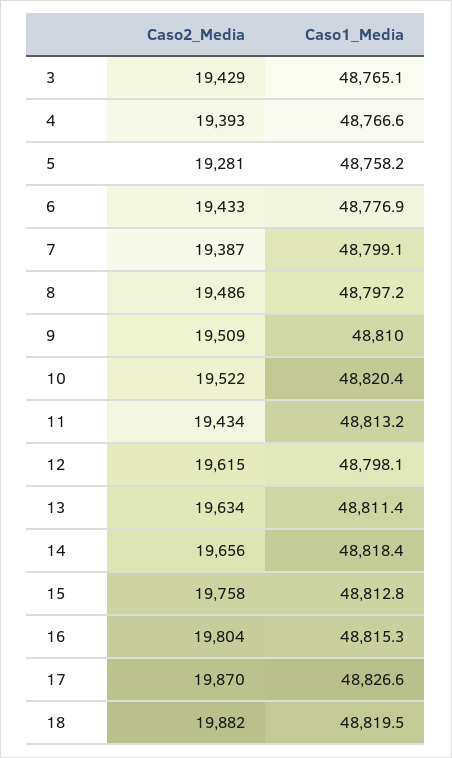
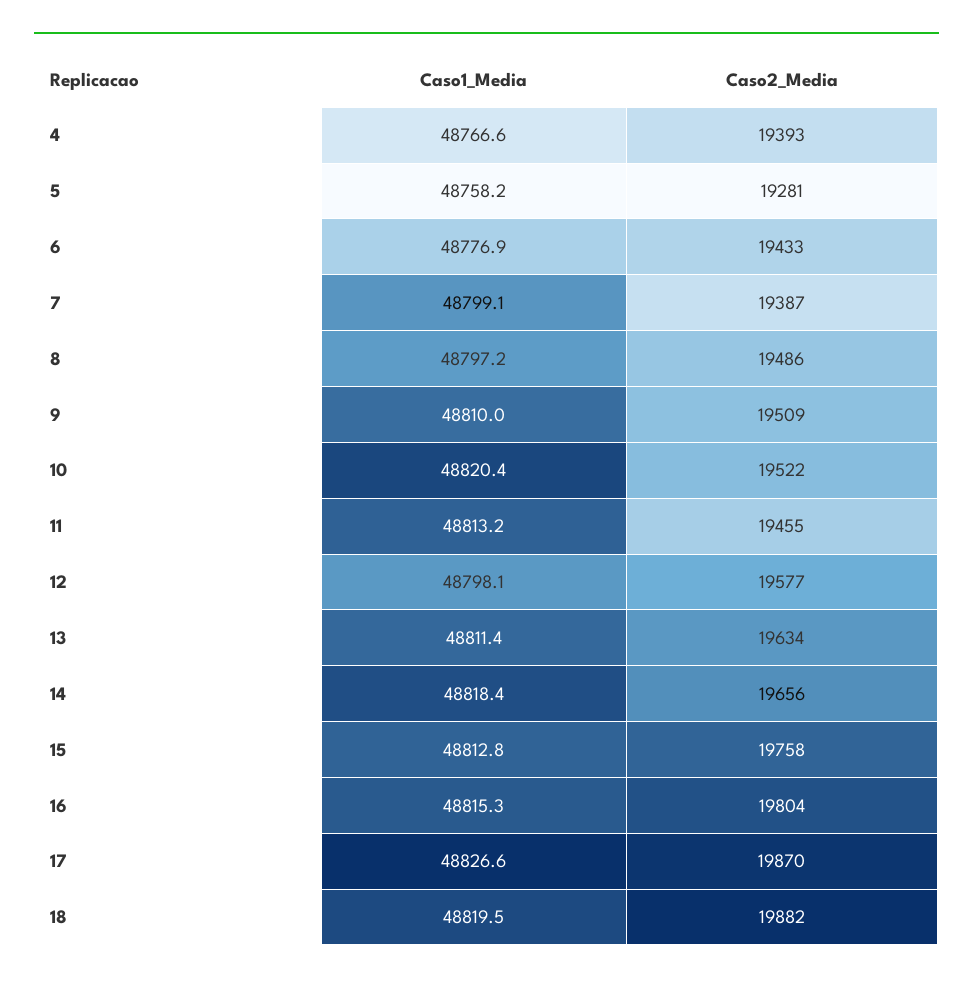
  {
    "Caso2_Media": {
-     "3": 19429,
      "4": 19393,
      "5": 19281,
      "6": 19433,
      "7": 19387,
      "8": 19486,
      "9": 19509,
      "10": 19522,
-     "11": 19434,
+     "11": 19455,
-     "12": 19615,
+     "12": 19577,
      "13": 19634,
      "14": 19656,
      "15": 19758,
      "16": 19804,
      "17": 19870,
      "18": 19882
    },
    "Caso1_Media": {
-     "3": 48765.1,
      "4": 48766.6,
      "5": 48758.2,
      "6": 48776.9,
      "7": 48799.1,
      "8": 48797.2,
      "9": 48810,
      "10": 48820.4,
      "11": 48813.2,
      "12": 48798.1,
      "13": 48811.4,
      "14": 48818.4,
      "15": 48812.8,
      "16": 48815.3,
      "17": 48826.6,
      "18": 48819.5
    }
  }

